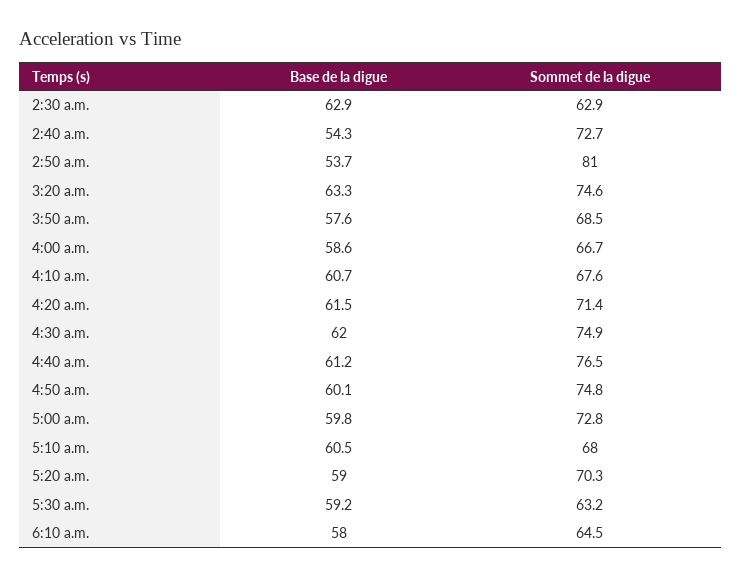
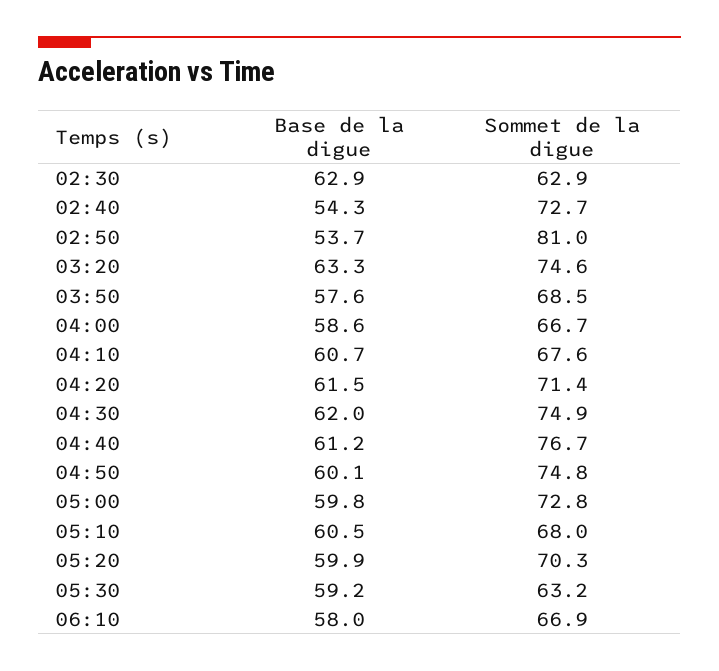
  {
    "Base de la digue": {
      "2:30 a.m.": 62.9,
      "2:40 a.m.": 54.3,
      "2:50 a.m.": 53.7,
      "3:20 a.m.": 63.3,
      "3:50 a.m.": 57.6,
      "4:00 a.m.": 58.6,
      "4:10 a.m.": 60.7,
      "4:20 a.m.": 61.5,
      "4:30 a.m.": 62,
      "4:40 a.m.": 61.2,
      "4:50 a.m.": 60.1,
      "5:00 a.m.": 59.8,
      "5:10 a.m.": 60.5,
-     "5:20 a.m.": 59,
+     "5:20 a.m.": 59.9,
      "5:30 a.m.": 59.2,
      "6:10 a.m.": 58
    },
    "Sommet de la digue": {
      "2:30 a.m.": 62.9,
      "2:40 a.m.": 72.7,
      "2:50 a.m.": 81,
      "3:20 a.m.": 74.6,
      "3:50 a.m.": 68.5,
      "4:00 a.m.": 66.7,
      "4:10 a.m.": 67.6,
      "4:20 a.m.": 71.4,
      "4:30 a.m.": 74.9,
-     "4:40 a.m.": 76.5,
+     "4:40 a.m.": 76.7,
      "4:50 a.m.": 74.8,
      "5:00 a.m.": 72.8,
      "5:10 a.m.": 68,
      "5:20 a.m.": 70.3,
      "5:30 a.m.": 63.2,
-     "6:10 a.m.": 64.5
+     "6:10 a.m.": 66.9
    }
  }

